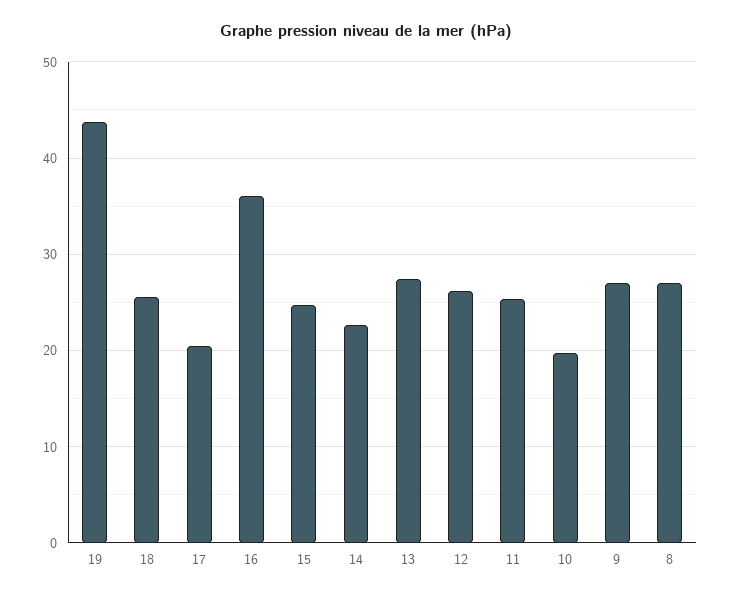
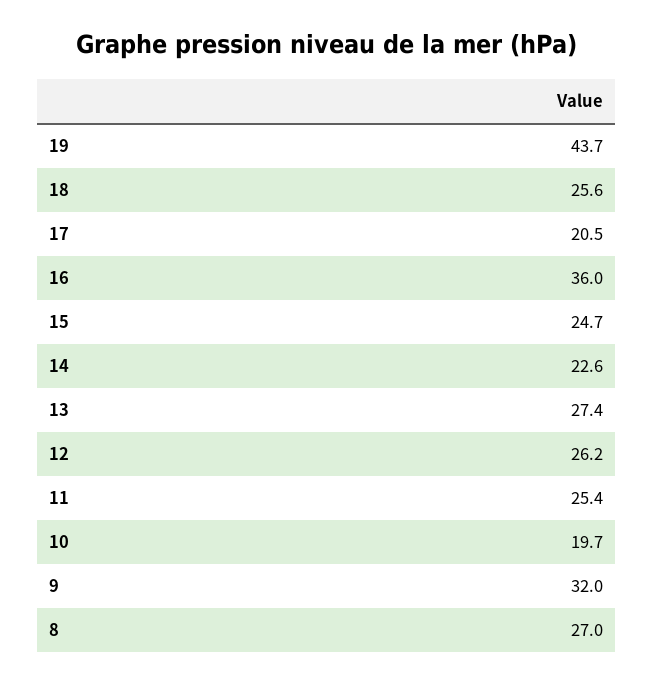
  {
    "19": 43.7,
    "18": 25.6,
    "17": 20.5,
    "16": 36,
    "15": 24.7,
    "14": 22.6,
    "13": 27.4,
    "12": 26.2,
    "11": 25.4,
    "10": 19.7,
-   "9": 27,
+   "9": 32,
    "8": 27
  }

